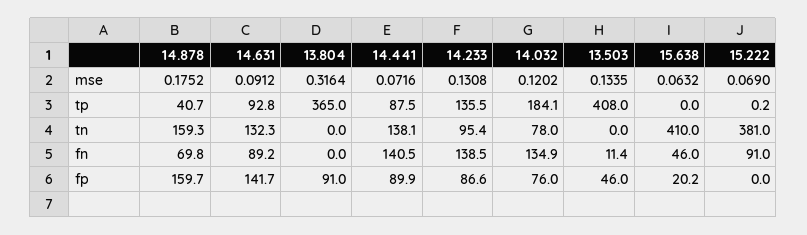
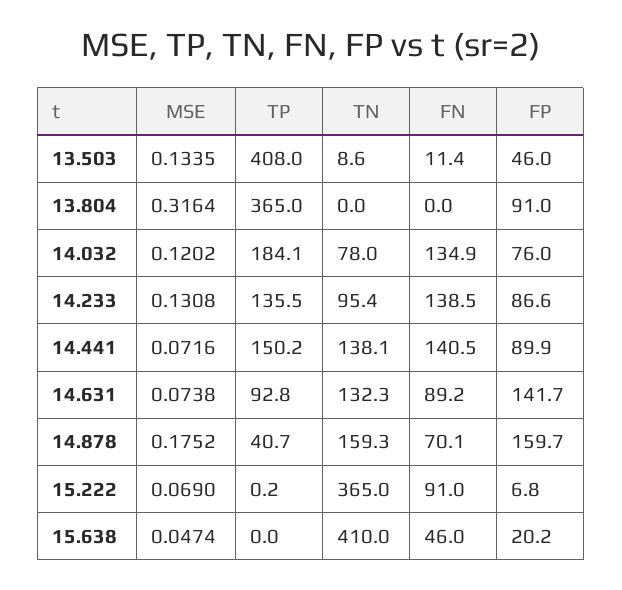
  {
    "14.878": {
      "mse": 0.1752,
      "tp": 40.7,
      "tn": 159.3,
-     "fn": 69.8,
+     "fn": 70.1,
      "fp": 159.7
    },
    "14.631": {
-     "mse": 0.0912,
+     "mse": 0.0738,
      "tp": 92.8,
      "tn": 132.3,
      "fn": 89.2,
      "fp": 141.7
    },
    "13.804": {
      "mse": 0.3164,
      "tp": 365,
      "tn": 0,
      "fn": 0,
      "fp": 91
    },
    "14.441": {
      "mse": 0.0716,
-     "tp": 87.5,
+     "tp": 150.2,
      "tn": 138.1,
      "fn": 140.5,
      "fp": 89.9
    },
    "14.233": {
      "mse": 0.1308,
      "tp": 135.5,
      "tn": 95.4,
      "fn": 138.5,
      "fp": 86.6
    },
    "14.032": {
      "mse": 0.1202,
      "tp": 184.1,
      "tn": 78,
      "fn": 134.9,
      "fp": 76
    },
    "13.503": {
      "mse": 0.1335,
      "tp": 408,
-     "tn": 0,
+     "tn": 8.6,
      "fn": 11.4,
      "fp": 46
    },
    "15.638": {
-     "mse": 0.0632,
+     "mse": 0.0474,
      "tp": 0,
      "tn": 410,
      "fn": 46,
      "fp": 20.2
    },
    "15.222": {
      "mse": 0.069,
      "tp": 0.2,
-     "tn": 381,
+     "tn": 365,
      "fn": 91,
-     "fp": 0
+     "fp": 6.8
    }
  }

